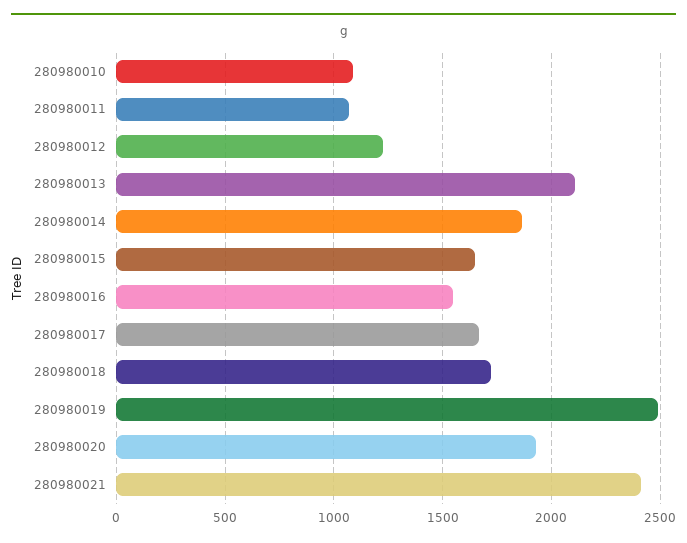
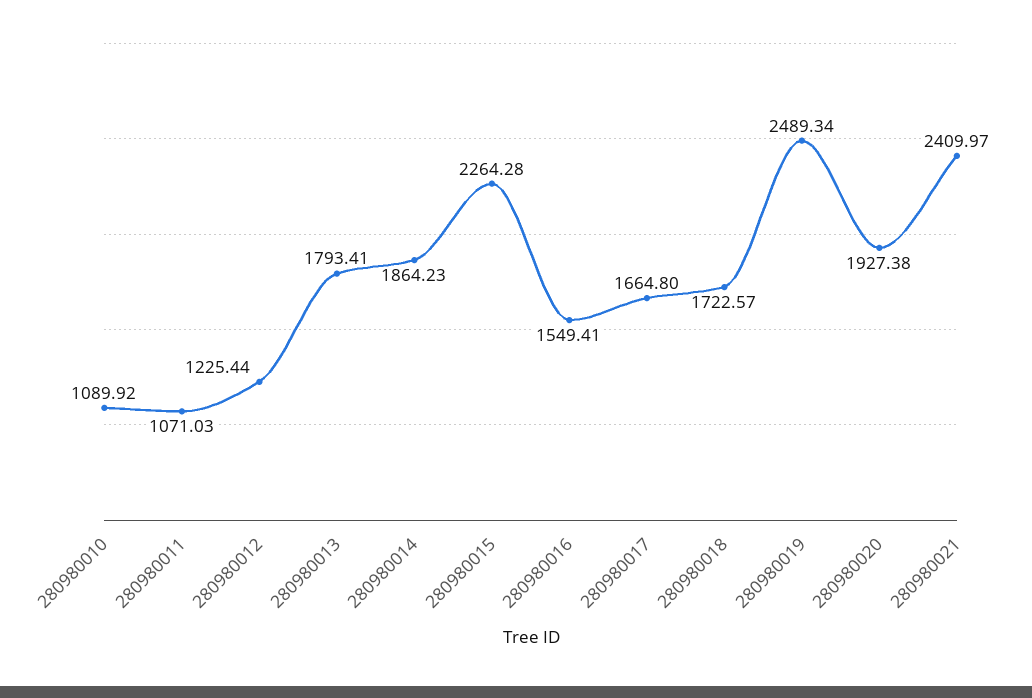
  {
    "280980010": 1089.92,
    "280980011": 1071.03,
    "280980012": 1225.44,
-   "280980013": 2100,
+   "280980013": 1793.41,
    "280980014": 1864.23,
-   "280980015": 1650,
+   "280980015": 2264.28,
    "280980016": 1549.41,
    "280980017": 1664.8,
    "280980018": 1722.57,
    "280980019": 2489.34,
    "280980020": 1927.38,
    "280980021": 2409.97
  }

